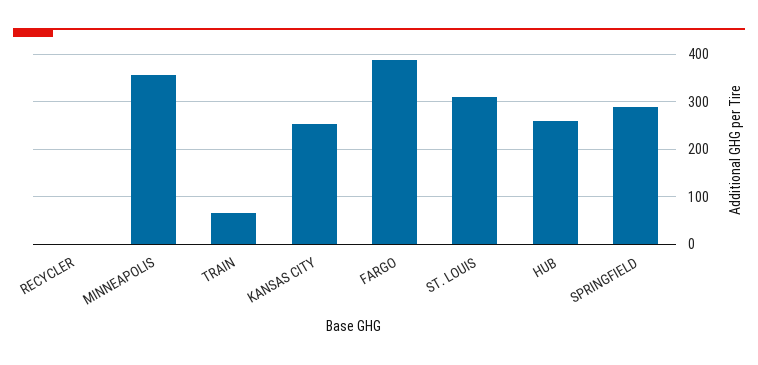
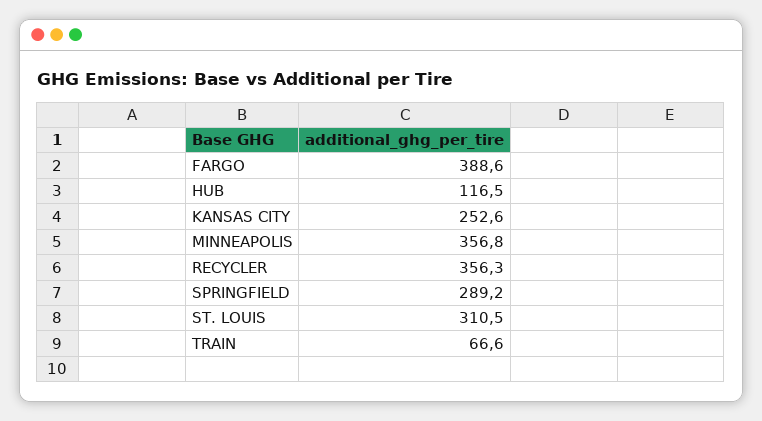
  {
-   "RECYCLER": 0,
+   "RECYCLER": 356.3,
    "MINNEAPOLIS": 356.8,
    "TRAIN": 66.6,
    "KANSAS CITY": 252.6,
    "FARGO": 388.6,
    "ST. LOUIS": 310.5,
-   "HUB": 260,
+   "HUB": 116.5,
    "SPRINGFIELD": 289.2
  }

